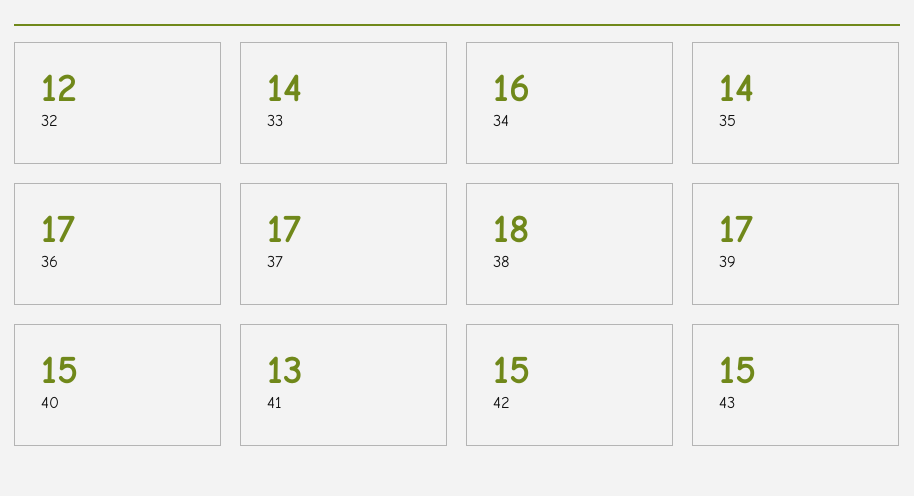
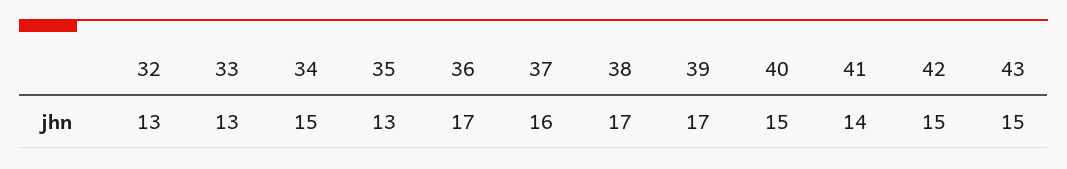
  {
-   "32": 12,
+   "32": 13,
-   "33": 14,
+   "33": 13,
-   "34": 16,
+   "34": 15,
-   "35": 14,
+   "35": 13,
    "36": 17,
-   "37": 17,
+   "37": 16,
-   "38": 18,
+   "38": 17,
    "39": 17,
    "40": 15,
-   "41": 13,
+   "41": 14,
    "42": 15,
    "43": 15
  }

